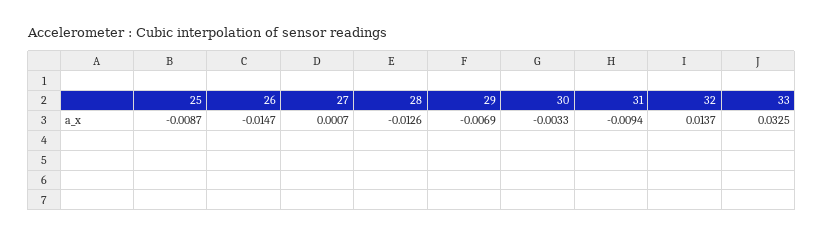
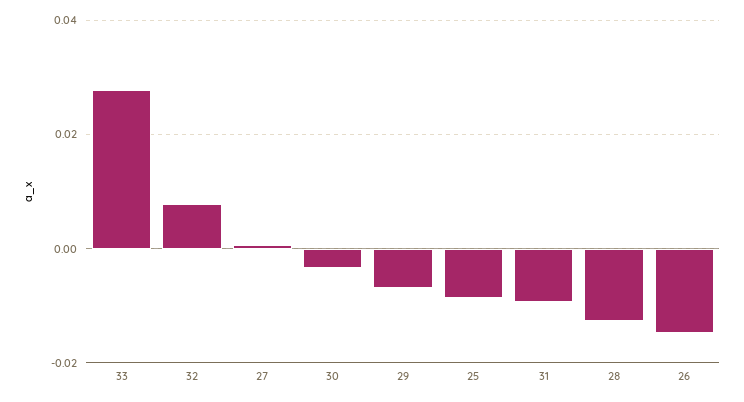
  {
    "25": -0.0087,
    "26": -0.0147,
    "27": 0.0007,
    "28": -0.0126,
    "29": -0.0069,
    "30": -0.0033,
    "31": -0.0094,
-   "32": 0.0137,
+   "32": 0.008,
-   "33": 0.0325
+   "33": 0.028
  }

